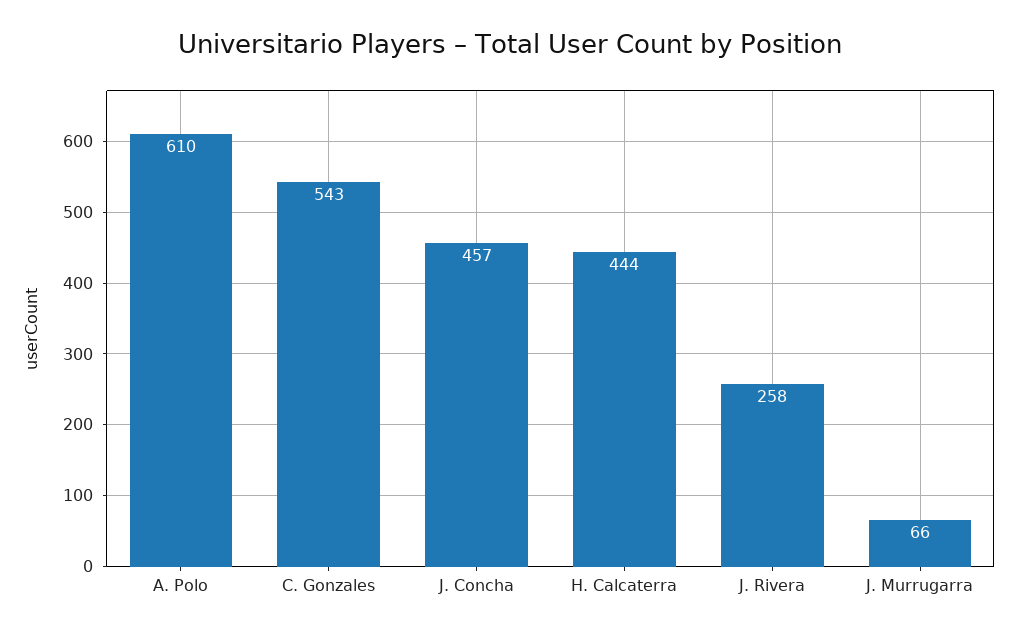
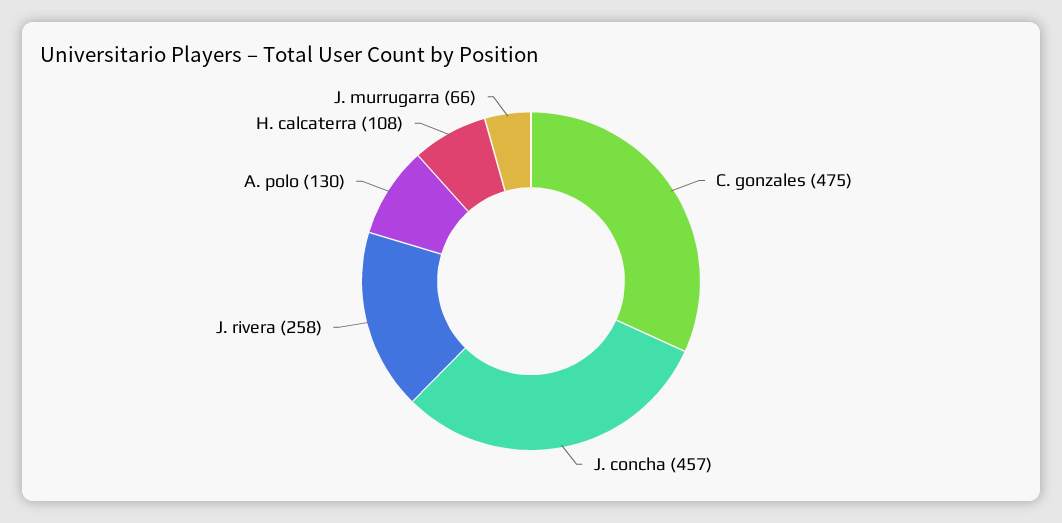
  {
-   "A. Polo": 610,
+   "A. Polo": 130,
-   "C. Gonzales": 543,
+   "C. Gonzales": 475,
    "J. Concha": 457,
-   "H. Calcaterra": 444,
+   "H. Calcaterra": 108,
    "J. Rivera": 258,
    "J. Murrugarra": 66
  }

